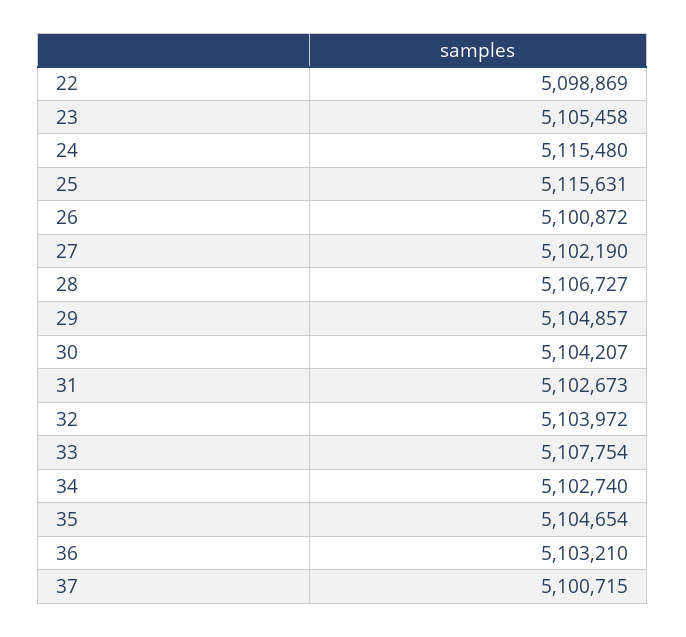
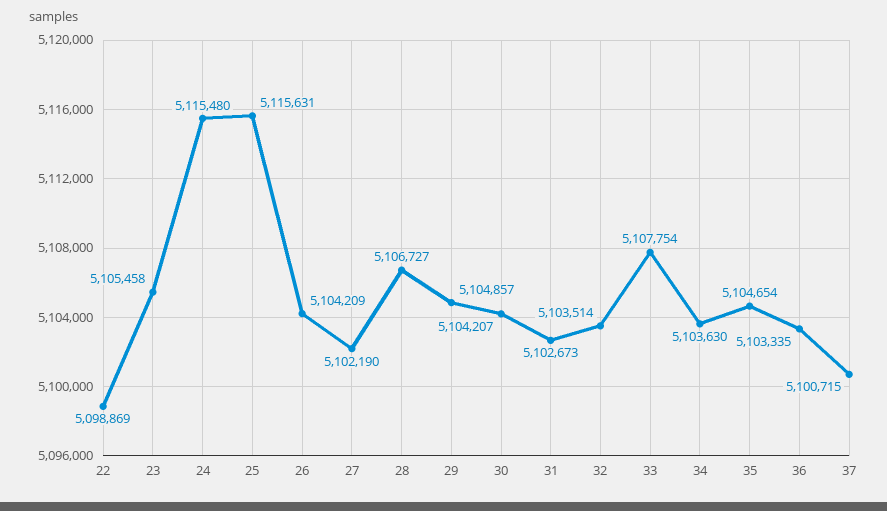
  {
    "22": 5098869,
    "23": 5105458,
    "24": 5115480,
    "25": 5115631,
-   "26": 5100872,
+   "26": 5104209,
    "27": 5102190,
    "28": 5106727,
    "29": 5104857,
    "30": 5104207,
    "31": 5102673,
-   "32": 5103972,
+   "32": 5103514,
    "33": 5107754,
-   "34": 5102740,
+   "34": 5103630,
    "35": 5104654,
-   "36": 5103210,
+   "36": 5103335,
    "37": 5100715
  }

